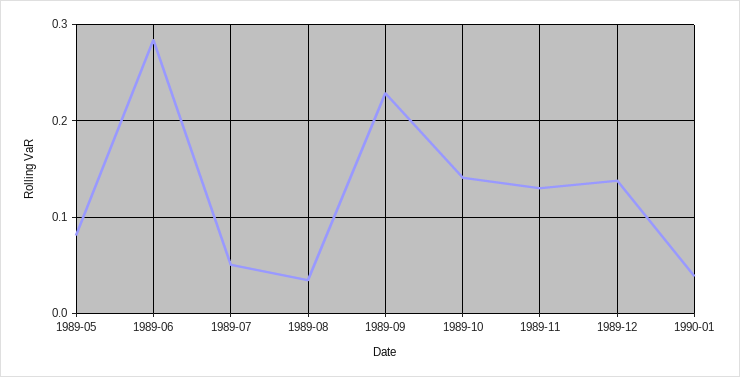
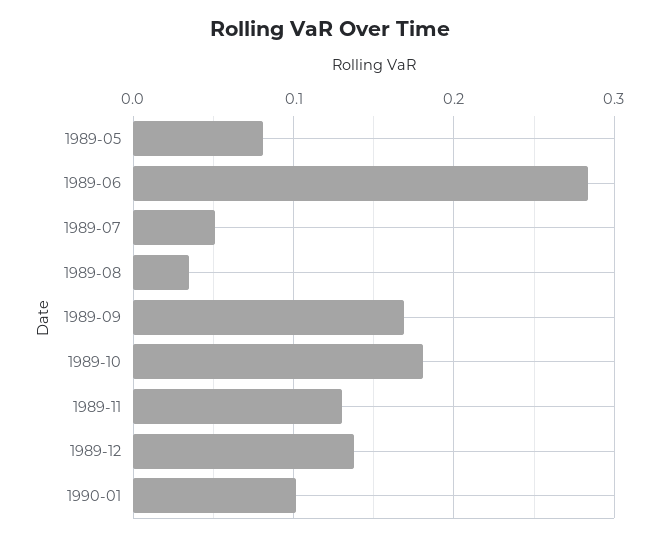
  {
    "1989-05": 0.08,
    "1989-06": 0.28,
    "1989-07": 0.05,
    "1989-08": 0.03,
-   "1989-09": 0.23,
+   "1989-09": 0.17,
-   "1989-10": 0.14,
+   "1989-10": 0.18,
    "1989-11": 0.13,
    "1989-12": 0.14,
-   "1990-01": 0.04
+   "1990-01": 0.1
  }

